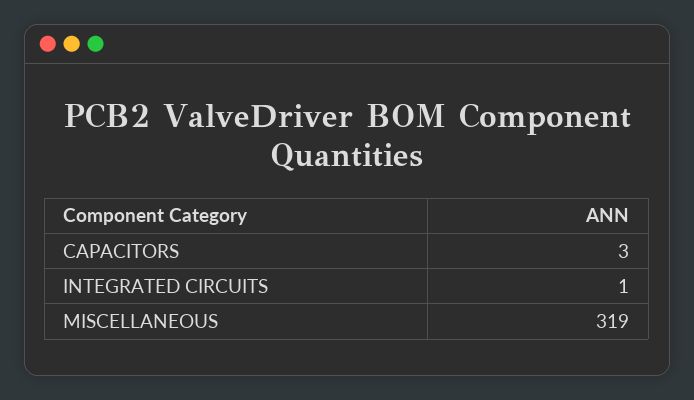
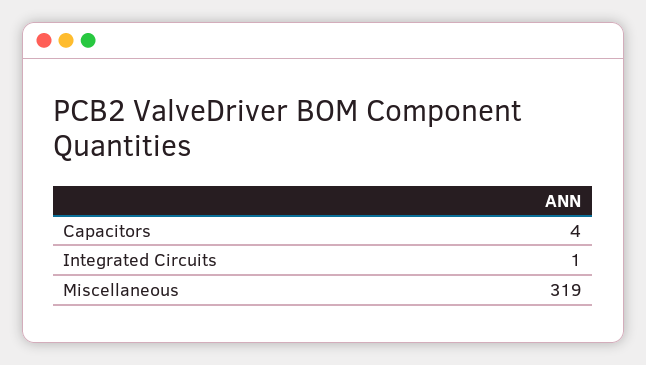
  {
-   "CAPACITORS": 3,
+   "CAPACITORS": 4,
    "INTEGRATED CIRCUITS": 1,
    "MISCELLANEOUS": 319
  }

